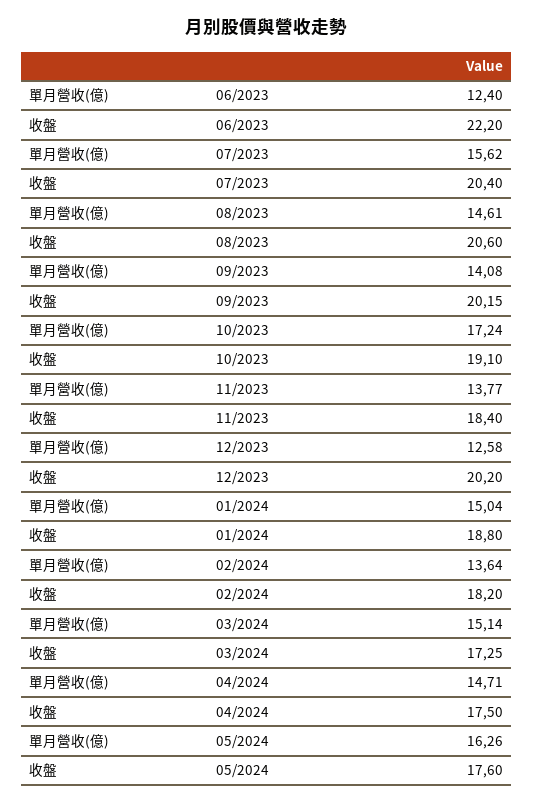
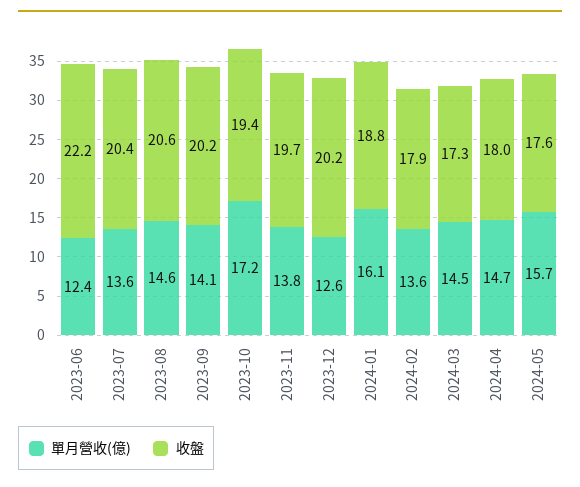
  {
    "單月營收(億)": {
      "06/2023": 12.4,
-     "07/2023": 15.62,
+     "07/2023": 13.6,
      "08/2023": 14.61,
      "09/2023": 14.08,
      "10/2023": 17.24,
      "11/2023": 13.77,
      "12/2023": 12.58,
-     "01/2024": 15.04,
+     "01/2024": 16.1,
      "02/2024": 13.64,
-     "03/2024": 15.14,
+     "03/2024": 14.5,
      "04/2024": 14.71,
-     "05/2024": 16.26
+     "05/2024": 15.7
    },
    "收盤": {
      "06/2023": 22.2,
      "07/2023": 20.4,
      "08/2023": 20.6,
      "09/2023": 20.15,
-     "10/2023": 19.1,
+     "10/2023": 19.4,
-     "11/2023": 18.4,
+     "11/2023": 19.7,
      "12/2023": 20.2,
      "01/2024": 18.8,
-     "02/2024": 18.2,
+     "02/2024": 17.9,
      "03/2024": 17.25,
-     "04/2024": 17.5,
+     "04/2024": 18,
      "05/2024": 17.6
    }
  }

